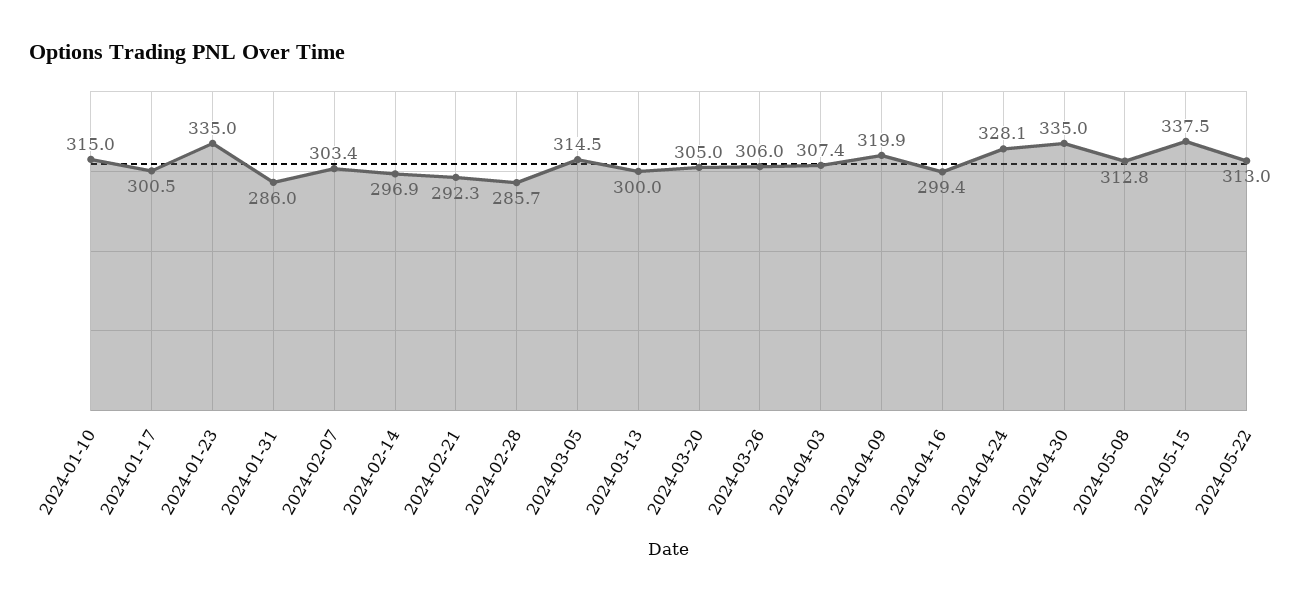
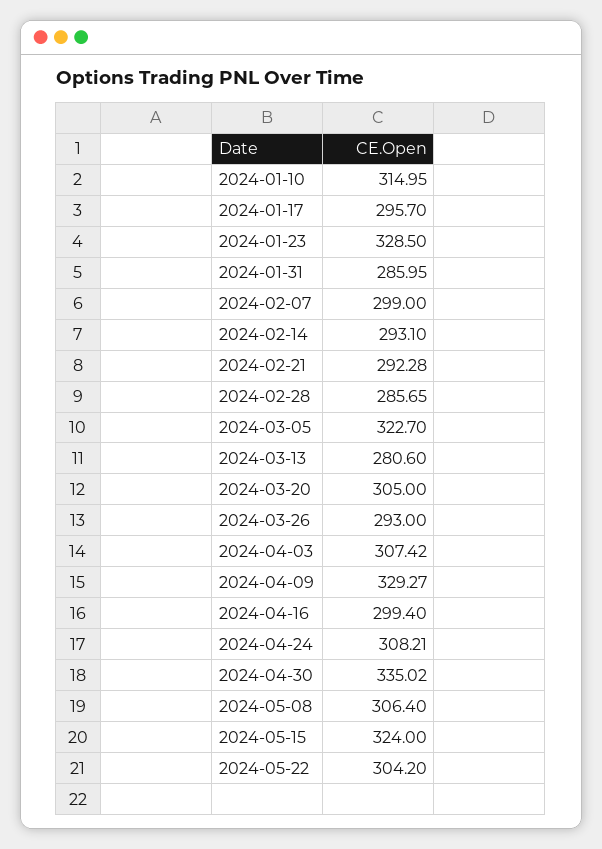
  {
    "2024-01-10": 314.95,
-   "2024-01-17": 300.5,
+   "2024-01-17": 295.7,
-   "2024-01-23": 335,
+   "2024-01-23": 328.5,
    "2024-01-31": 285.95,
-   "2024-02-07": 303.4,
+   "2024-02-07": 299,
-   "2024-02-14": 296.9,
+   "2024-02-14": 293.1,
    "2024-02-21": 292.28,
    "2024-02-28": 285.65,
-   "2024-03-05": 314.5,
+   "2024-03-05": 322.7,
-   "2024-03-13": 300,
+   "2024-03-13": 280.6,
    "2024-03-20": 305,
-   "2024-03-26": 306,
+   "2024-03-26": 293,
    "2024-04-03": 307.42,
-   "2024-04-09": 319.9,
+   "2024-04-09": 329.27,
    "2024-04-16": 299.4,
-   "2024-04-24": 328.1,
+   "2024-04-24": 308.21,
    "2024-04-30": 335.02,
-   "2024-05-08": 312.8,
+   "2024-05-08": 306.4,
-   "2024-05-15": 337.5,
+   "2024-05-15": 324,
-   "2024-05-22": 313
+   "2024-05-22": 304.2
  }

